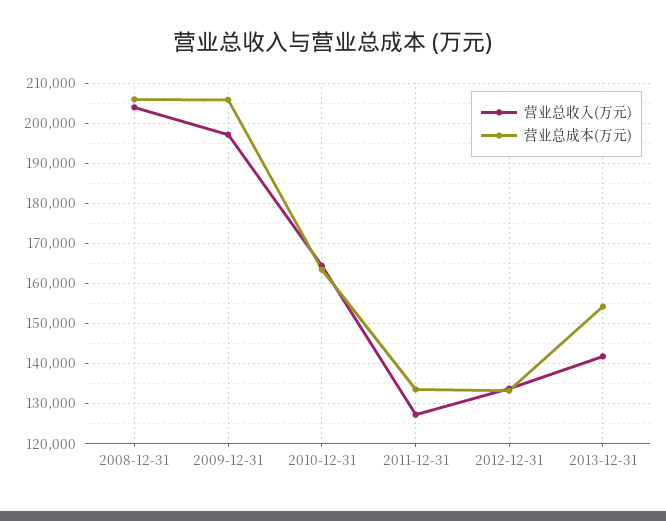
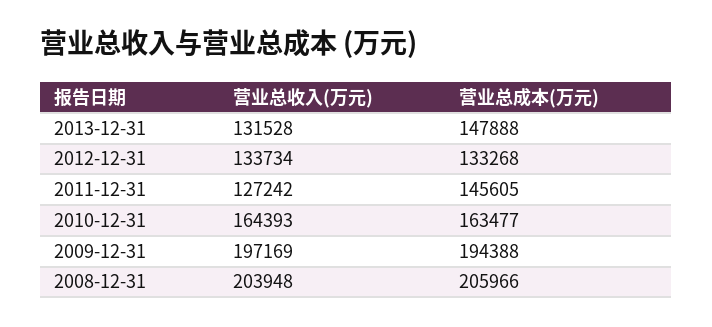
  {
    "营业总收入(万元)": {
      "2008-12-31": 203948,
      "2009-12-31": 197169,
      "2010-12-31": 164393,
      "2011-12-31": 127242,
      "2012-12-31": 133734,
-     "2013-12-31": 142000
+     "2013-12-31": 131528
    },
    "营业总成本(万元)": {
      "2008-12-31": 205966,
-     "2009-12-31": 206000,
+     "2009-12-31": 194388,
      "2010-12-31": 163477,
-     "2011-12-31": 134000,
+     "2011-12-31": 145605,
      "2012-12-31": 133268,
-     "2013-12-31": 154000
+     "2013-12-31": 147888
    }
  }

